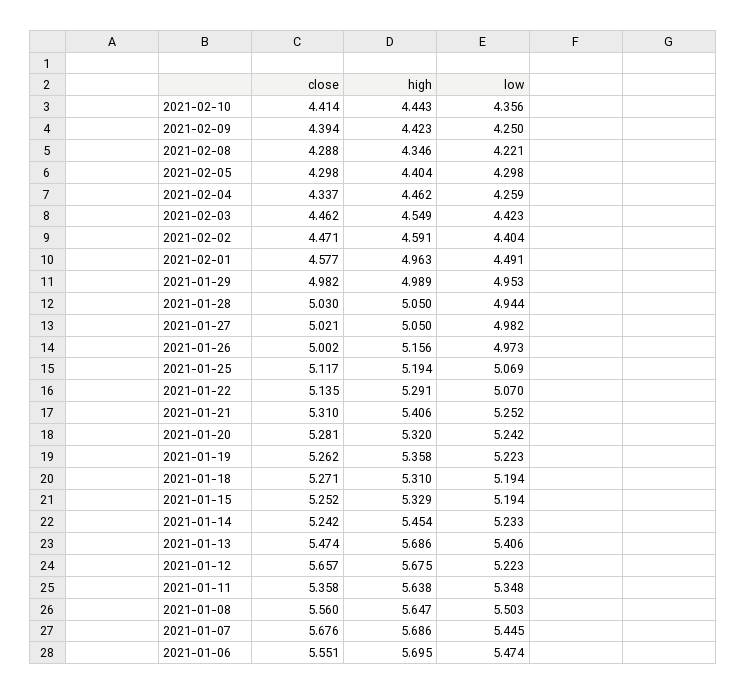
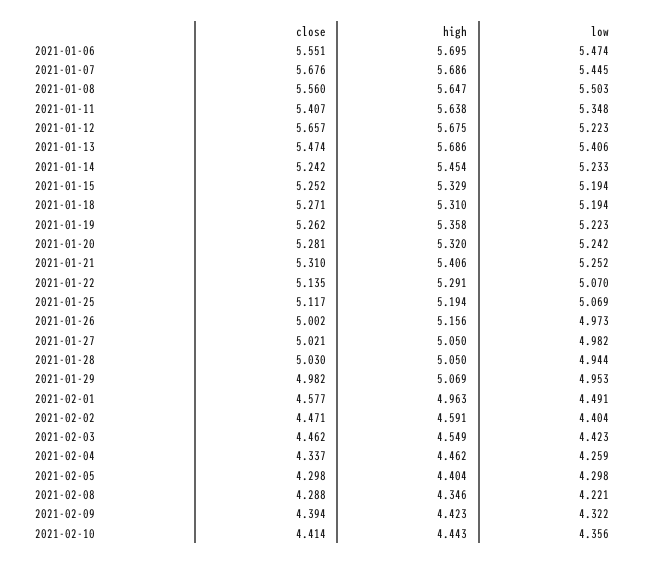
  {
    "close": {
      "2021-02-10": 4.414,
      "2021-02-09": 4.394,
      "2021-02-08": 4.288,
      "2021-02-05": 4.298,
      "2021-02-04": 4.337,
      "2021-02-03": 4.462,
      "2021-02-02": 4.471,
      "2021-02-01": 4.577,
      "2021-01-29": 4.982,
      "2021-01-28": 5.03,
      "2021-01-27": 5.021,
      "2021-01-26": 5.002,
      "2021-01-25": 5.117,
      "2021-01-22": 5.135,
      "2021-01-21": 5.31,
      "2021-01-20": 5.281,
      "2021-01-19": 5.262,
      "2021-01-18": 5.271,
      "2021-01-15": 5.252,
      "2021-01-14": 5.242,
      "2021-01-13": 5.474,
      "2021-01-12": 5.657,
-     "2021-01-11": 5.358,
+     "2021-01-11": 5.407,
      "2021-01-08": 5.56,
      "2021-01-07": 5.676,
      "2021-01-06": 5.551
    },
    "high": {
      "2021-02-10": 4.443,
      "2021-02-09": 4.423,
      "2021-02-08": 4.346,
      "2021-02-05": 4.404,
      "2021-02-04": 4.462,
      "2021-02-03": 4.549,
      "2021-02-02": 4.591,
      "2021-02-01": 4.963,
-     "2021-01-29": 4.989,
+     "2021-01-29": 5.069,
      "2021-01-28": 5.05,
      "2021-01-27": 5.05,
      "2021-01-26": 5.156,
      "2021-01-25": 5.194,
      "2021-01-22": 5.291,
      "2021-01-21": 5.406,
      "2021-01-20": 5.32,
      "2021-01-19": 5.358,
      "2021-01-18": 5.31,
      "2021-01-15": 5.329,
      "2021-01-14": 5.454,
      "2021-01-13": 5.686,
      "2021-01-12": 5.675,
      "2021-01-11": 5.638,
      "2021-01-08": 5.647,
      "2021-01-07": 5.686,
      "2021-01-06": 5.695
    },
    "low": {
      "2021-02-10": 4.356,
-     "2021-02-09": 4.25,
+     "2021-02-09": 4.322,
      "2021-02-08": 4.221,
      "2021-02-05": 4.298,
      "2021-02-04": 4.259,
      "2021-02-03": 4.423,
      "2021-02-02": 4.404,
      "2021-02-01": 4.491,
      "2021-01-29": 4.953,
      "2021-01-28": 4.944,
      "2021-01-27": 4.982,
      "2021-01-26": 4.973,
      "2021-01-25": 5.069,
      "2021-01-22": 5.07,
      "2021-01-21": 5.252,
      "2021-01-20": 5.242,
      "2021-01-19": 5.223,
      "2021-01-18": 5.194,
      "2021-01-15": 5.194,
      "2021-01-14": 5.233,
      "2021-01-13": 5.406,
      "2021-01-12": 5.223,
      "2021-01-11": 5.348,
      "2021-01-08": 5.503,
      "2021-01-07": 5.445,
      "2021-01-06": 5.474
    }
  }

